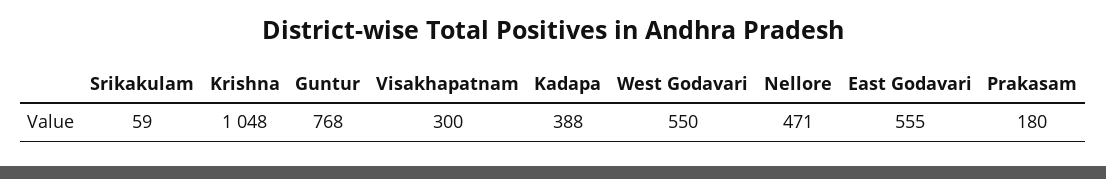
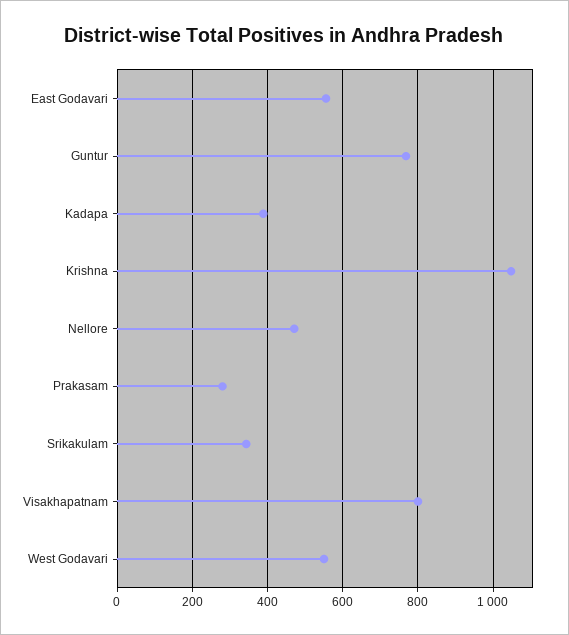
  {
-   "Srikakulam": 59,
+   "Srikakulam": 340,
    "Krishna": 1048,
    "Guntur": 768,
-   "Visakhapatnam": 300,
+   "Visakhapatnam": 800,
    "Kadapa": 388,
    "West Godavari": 550,
    "Nellore": 471,
    "East Godavari": 555,
-   "Prakasam": 180
+   "Prakasam": 280
  }

